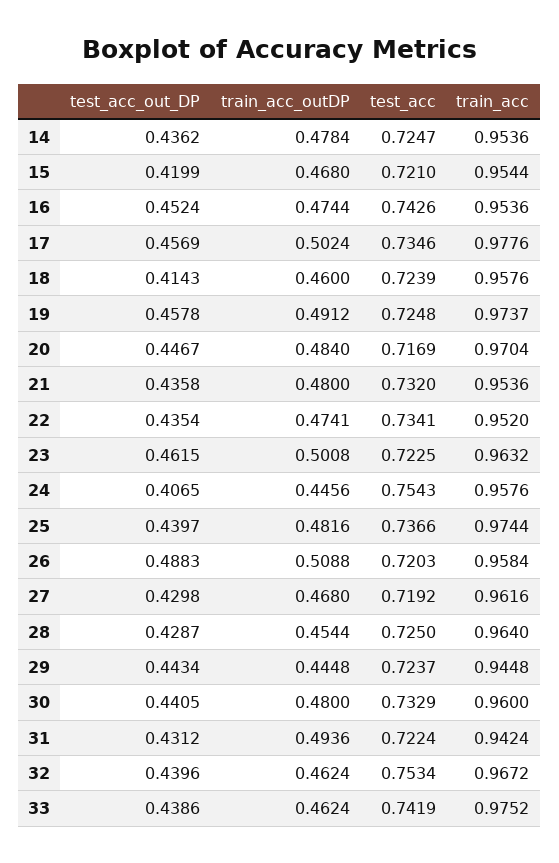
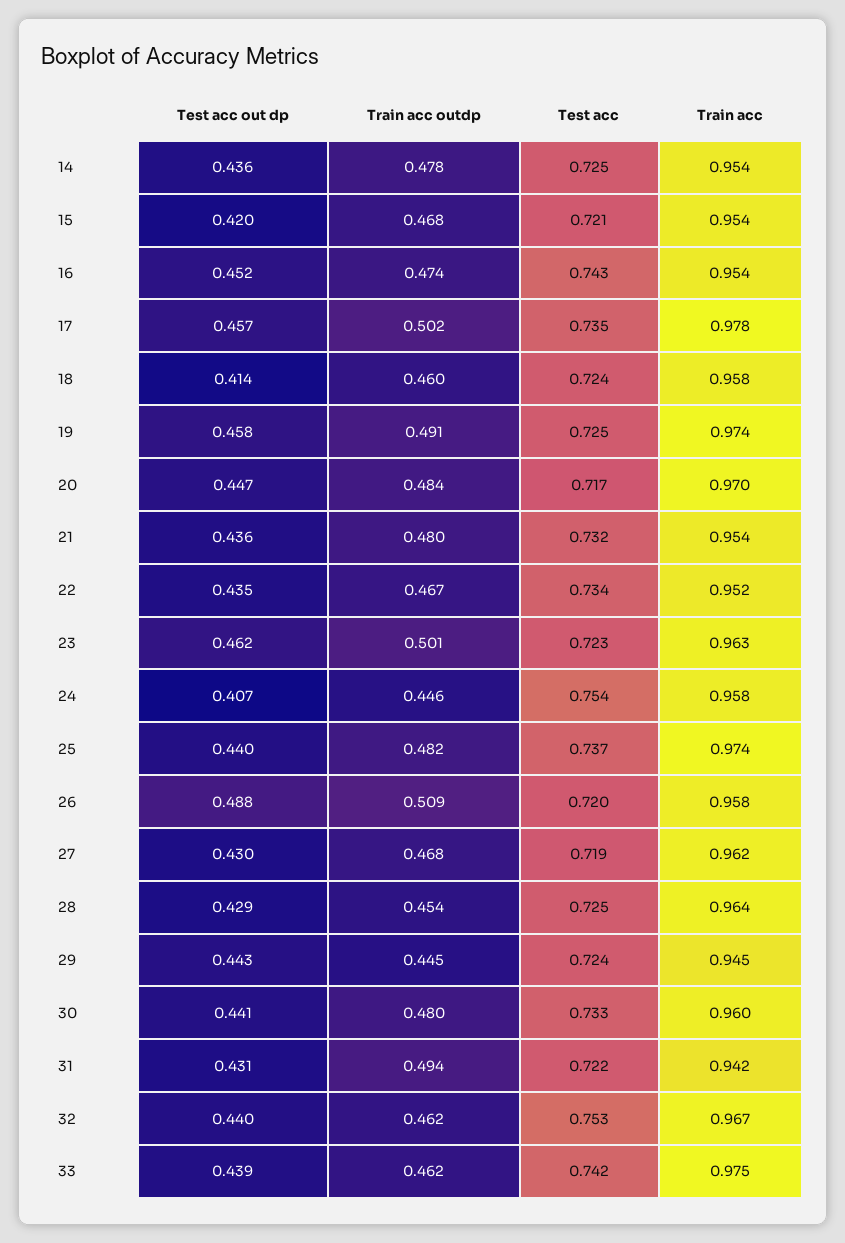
  {
    "test_acc_out_DP": {
      "14": 0.4362,
      "15": 0.4199,
      "16": 0.4524,
      "17": 0.4569,
      "18": 0.4143,
      "19": 0.4578,
      "20": 0.4467,
      "21": 0.4358,
      "22": 0.4354,
      "23": 0.4615,
      "24": 0.4065,
      "25": 0.4397,
      "26": 0.4883,
      "27": 0.4298,
      "28": 0.4287,
      "29": 0.4434,
      "30": 0.4405,
      "31": 0.4312,
      "32": 0.4396,
      "33": 0.4386
    },
    "train_acc_outDP": {
      "14": 0.4784,
      "15": 0.468,
      "16": 0.4744,
      "17": 0.5024,
      "18": 0.46,
      "19": 0.4912,
      "20": 0.484,
      "21": 0.48,
-     "22": 0.4741,
+     "22": 0.467,
      "23": 0.5008,
      "24": 0.4456,
      "25": 0.4816,
      "26": 0.5088,
      "27": 0.468,
      "28": 0.4544,
      "29": 0.4448,
      "30": 0.48,
      "31": 0.4936,
      "32": 0.4624,
      "33": 0.4624
    },
    "test_acc": {
      "14": 0.7247,
      "15": 0.721,
      "16": 0.7426,
      "17": 0.7346,
      "18": 0.7239,
      "19": 0.7248,
      "20": 0.7169,
      "21": 0.732,
      "22": 0.7341,
      "23": 0.7225,
      "24": 0.7543,
      "25": 0.7366,
      "26": 0.7203,
      "27": 0.7192,
      "28": 0.725,
      "29": 0.7237,
      "30": 0.7329,
      "31": 0.7224,
      "32": 0.7534,
      "33": 0.7419
    },
    "train_acc": {
      "14": 0.9536,
      "15": 0.9544,
      "16": 0.9536,
      "17": 0.9776,
      "18": 0.9576,
      "19": 0.9737,
      "20": 0.9704,
      "21": 0.9536,
      "22": 0.952,
      "23": 0.9632,
      "24": 0.9576,
      "25": 0.9744,
      "26": 0.9584,
      "27": 0.9616,
      "28": 0.964,
      "29": 0.9448,
      "30": 0.96,
      "31": 0.9424,
      "32": 0.9672,
      "33": 0.9752
    }
  }

